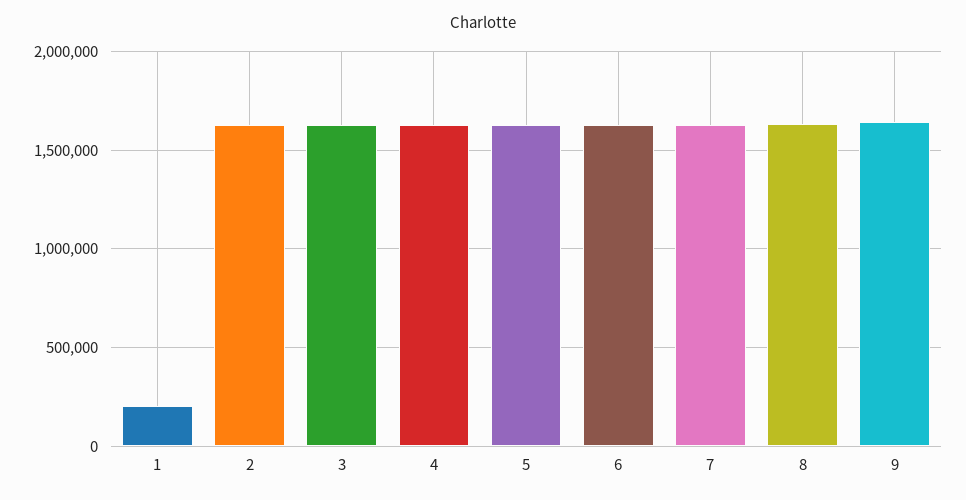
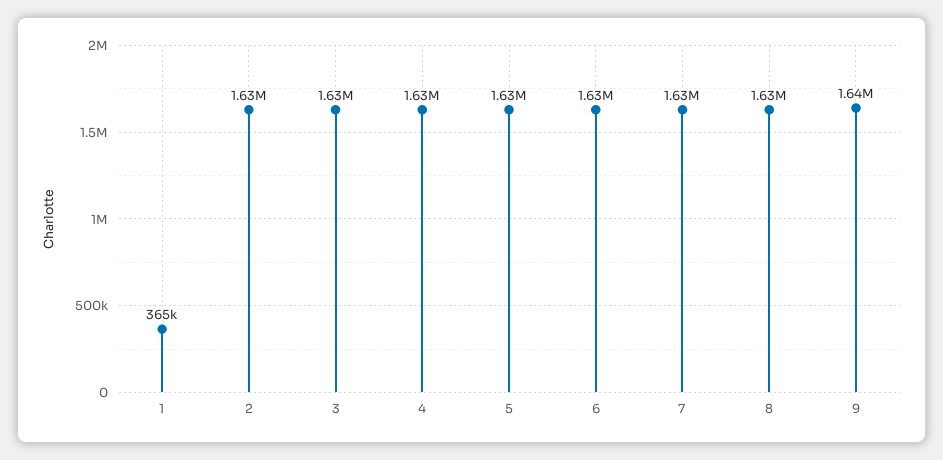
  {
-   "1": 200000,
+   "1": 365000,
    "2": 1630000,
    "3": 1630000,
    "4": 1630000,
    "5": 1630000,
    "6": 1630000,
    "7": 1630000,
    "8": 1630000,
    "9": 1640000
  }

